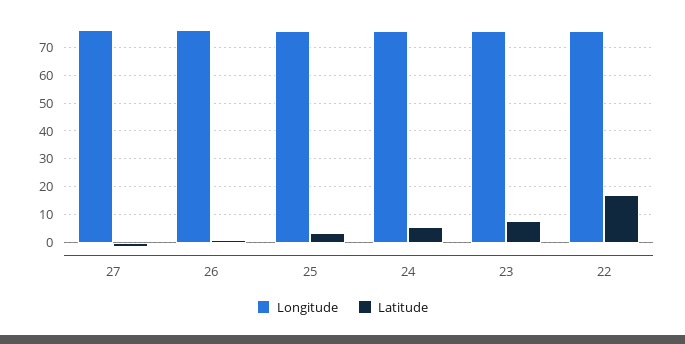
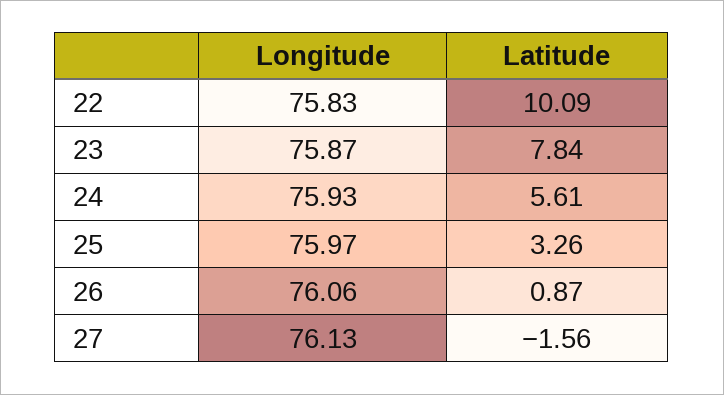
  {
    "Longitude": {
      "27": 76.13,
      "26": 76.06,
      "25": 75.97,
      "24": 75.93,
      "23": 75.87,
      "22": 75.83
    },
    "Latitude": {
      "27": -1.56,
      "26": 0.87,
      "25": 3.26,
      "24": 5.61,
      "23": 7.84,
-     "22": 17.5
+     "22": 10.09
    }
  }

